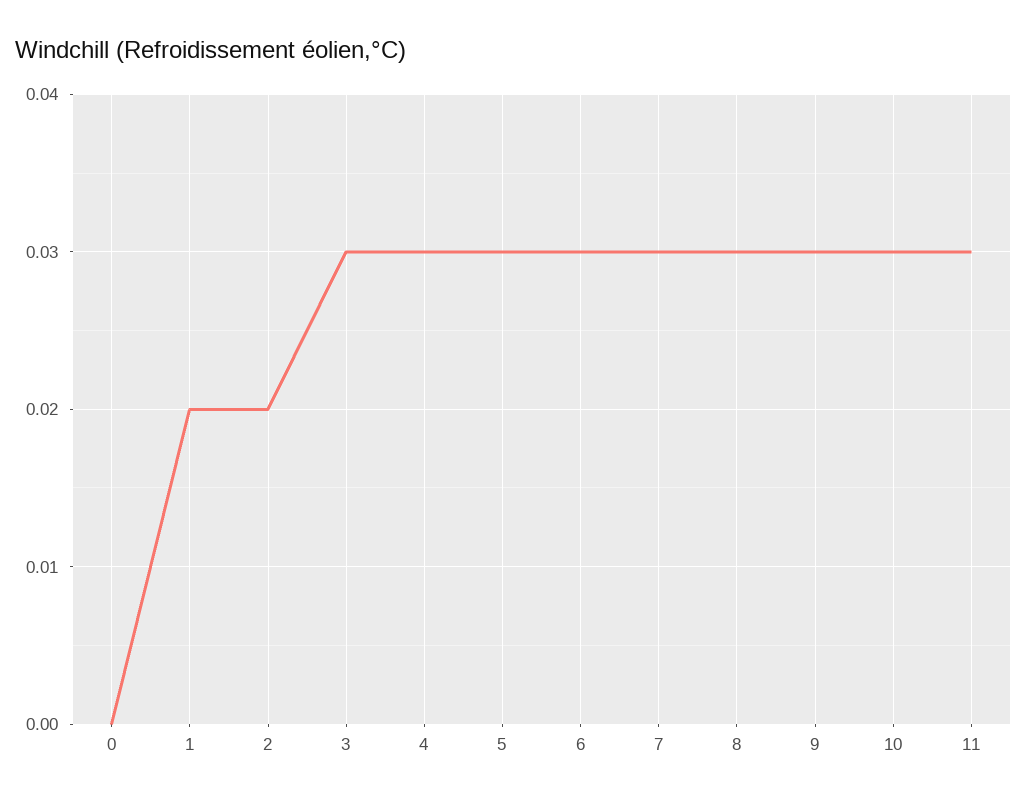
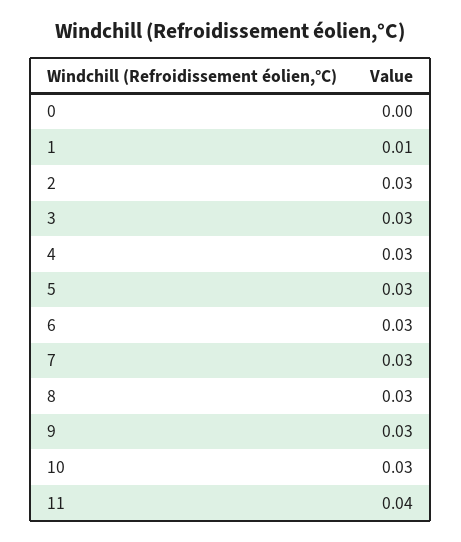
  {
    "0": 0,
-   "1": 0.02,
+   "1": 0.01,
-   "2": 0.02,
+   "2": 0.03,
    "3": 0.03,
    "4": 0.03,
    "5": 0.03,
    "6": 0.03,
    "7": 0.03,
    "8": 0.03,
    "9": 0.03,
    "10": 0.03,
-   "11": 0.03
+   "11": 0.04
  }

